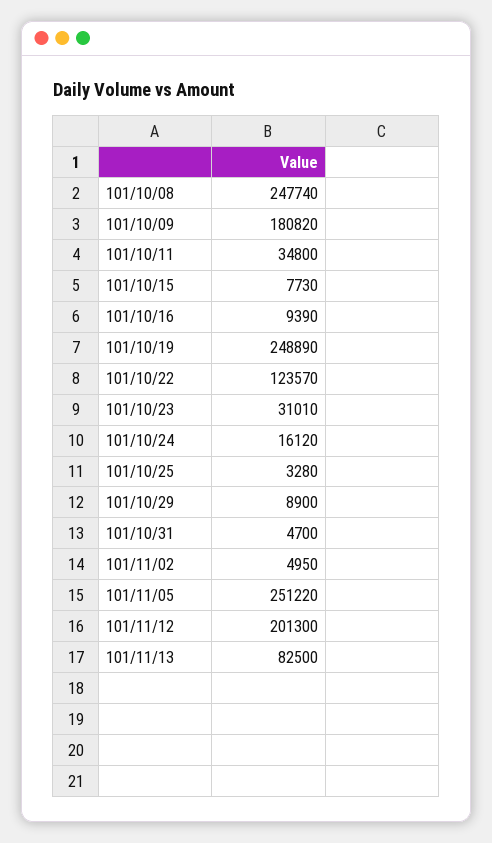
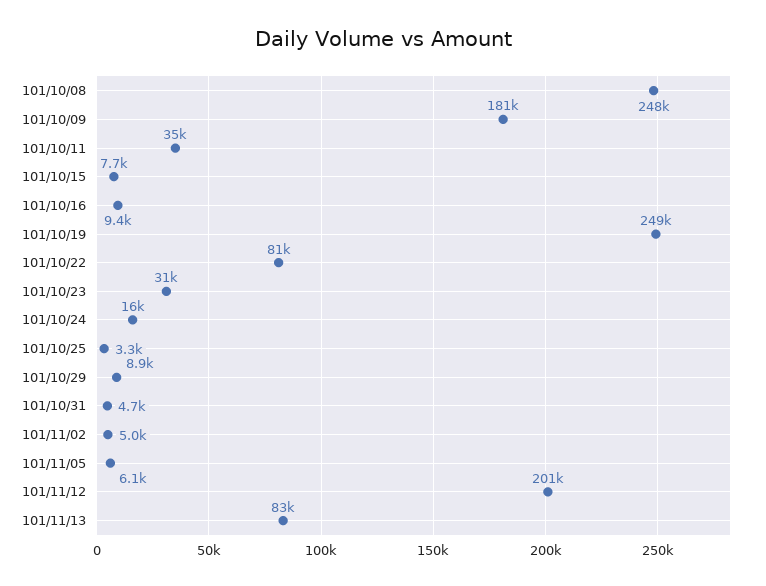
  {
    "101/10/08": 247740,
    "101/10/09": 180820,
    "101/10/11": 34800,
    "101/10/15": 7730,
    "101/10/16": 9390,
    "101/10/19": 248890,
-   "101/10/22": 123570,
+   "101/10/22": 81000,
    "101/10/23": 31010,
    "101/10/24": 16120,
    "101/10/25": 3280,
    "101/10/29": 8900,
    "101/10/31": 4700,
    "101/11/02": 4950,
-   "101/11/05": 251220,
+   "101/11/05": 6100,
    "101/11/12": 201300,
    "101/11/13": 82500
  }

